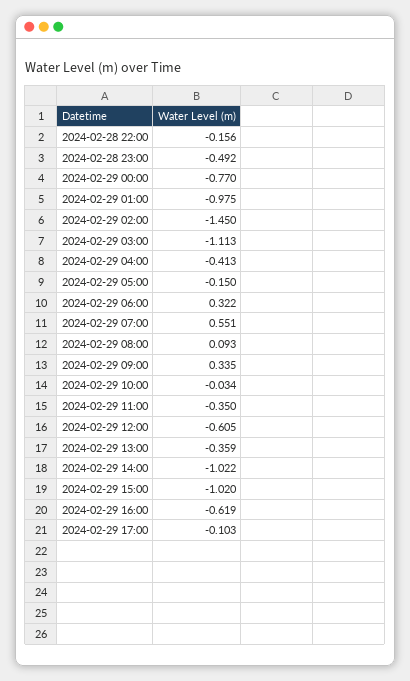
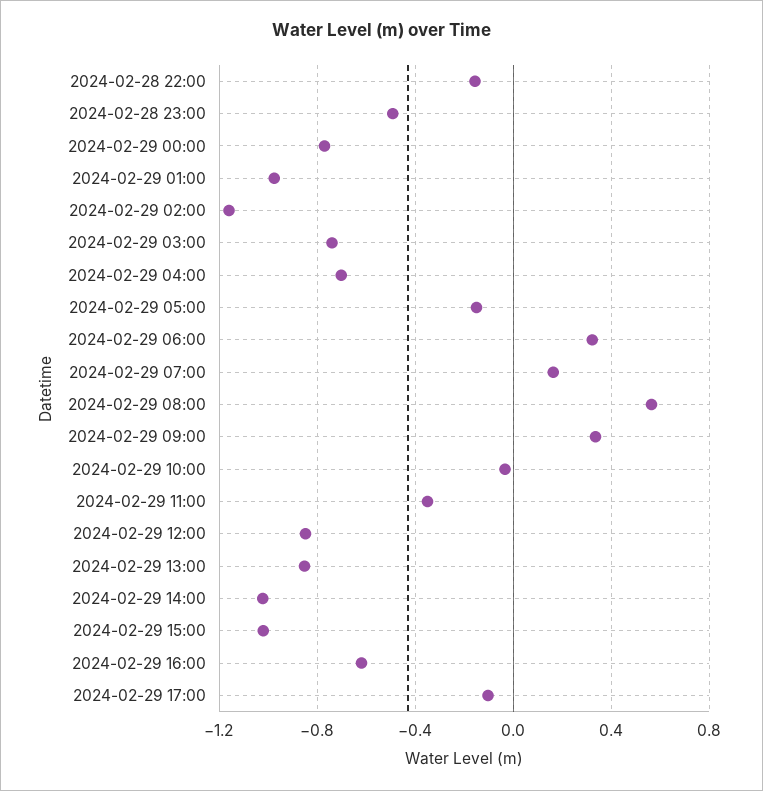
  {
    "2024-02-28 22:00": -0.156,
    "2024-02-28 23:00": -0.492,
    "2024-02-29 00:00": -0.77,
    "2024-02-29 01:00": -0.975,
-   "2024-02-29 02:00": -1.45,
+   "2024-02-29 02:00": -1.15,
-   "2024-02-29 03:00": -1.113,
+   "2024-02-29 03:00": -0.75,
-   "2024-02-29 04:00": -0.413,
+   "2024-02-29 04:00": -0.7,
    "2024-02-29 05:00": -0.15,
    "2024-02-29 06:00": 0.322,
-   "2024-02-29 07:00": 0.551,
+   "2024-02-29 07:00": 0.15,
-   "2024-02-29 08:00": 0.093,
+   "2024-02-29 08:00": 0.55,
    "2024-02-29 09:00": 0.335,
    "2024-02-29 10:00": -0.034,
    "2024-02-29 11:00": -0.35,
-   "2024-02-29 12:00": -0.605,
+   "2024-02-29 12:00": -0.85,
-   "2024-02-29 13:00": -0.359,
+   "2024-02-29 13:00": -0.85,
    "2024-02-29 14:00": -1.022,
    "2024-02-29 15:00": -1.02,
    "2024-02-29 16:00": -0.619,
    "2024-02-29 17:00": -0.103
  }

